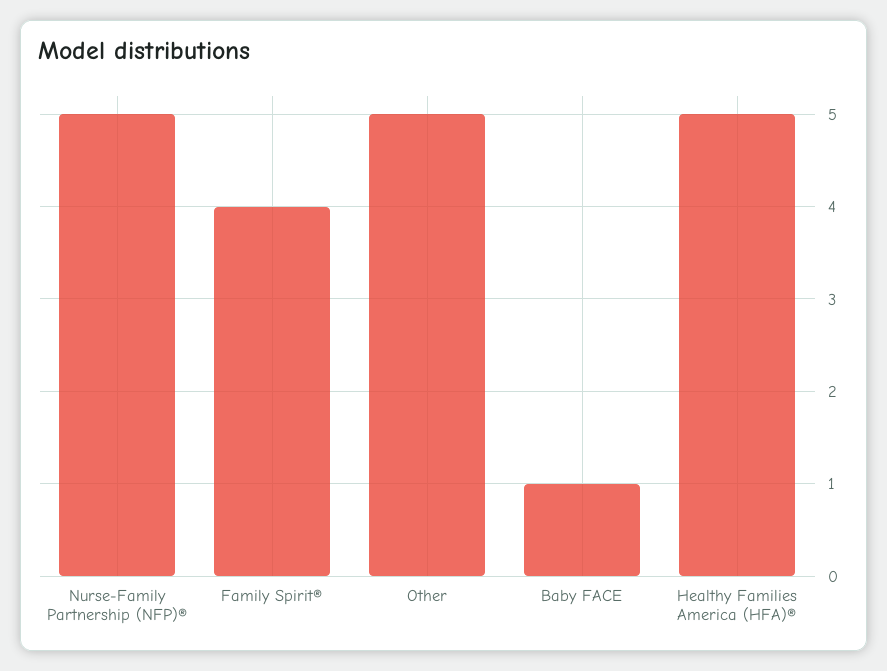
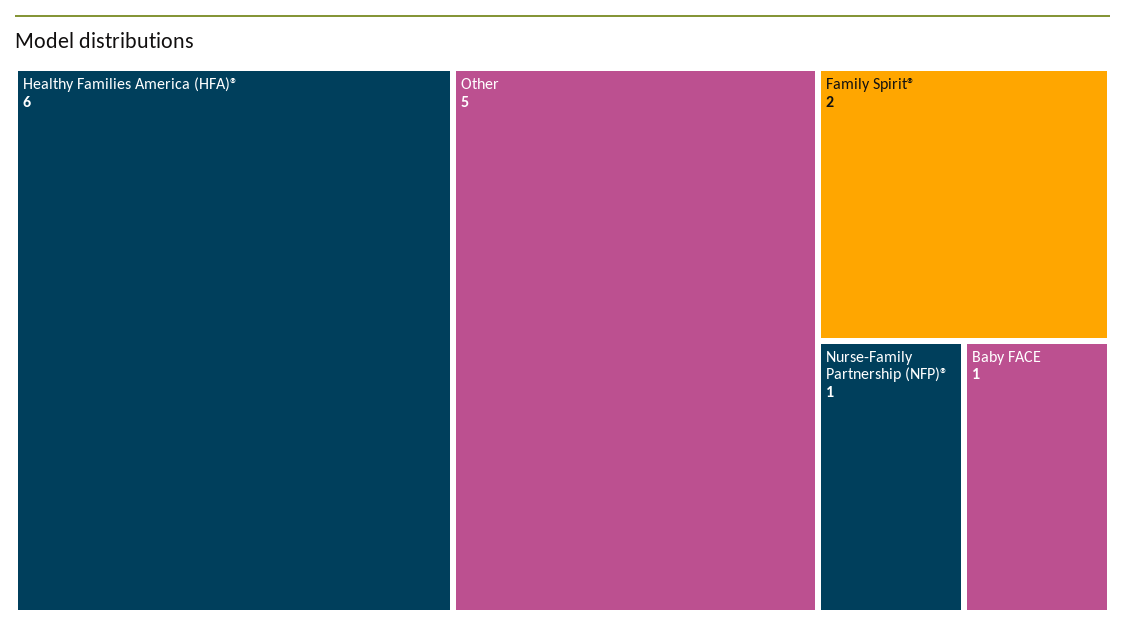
  {
-   "Nurse-Family Partnership (NFP)®": 5,
+   "Nurse-Family Partnership (NFP)®": 1,
-   "Family Spirit®": 4,
+   "Family Spirit®": 2,
    "Other": 5,
    "Baby FACE": 1,
-   "Healthy Families America (HFA)®": 5
+   "Healthy Families America (HFA)®": 6
  }

